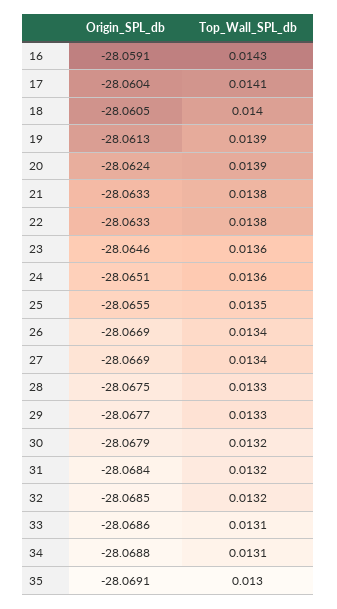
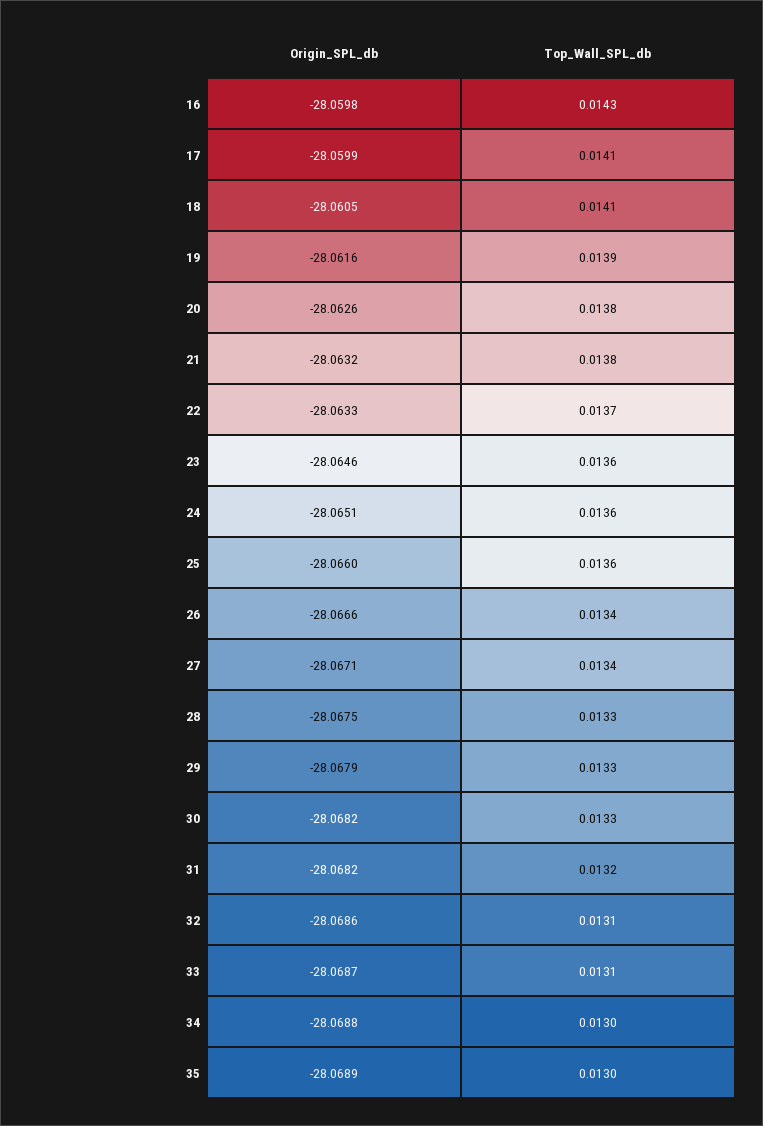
  {
    "Origin_SPL_db": {
-     "16": -28.0591,
+     "16": -28.0598,
-     "17": -28.0604,
+     "17": -28.0599,
      "18": -28.0605,
-     "19": -28.0613,
+     "19": -28.0616,
-     "20": -28.0624,
+     "20": -28.0626,
-     "21": -28.0633,
+     "21": -28.0632,
      "22": -28.0633,
      "23": -28.0646,
      "24": -28.0651,
-     "25": -28.0655,
+     "25": -28.066,
-     "26": -28.0669,
+     "26": -28.0666,
-     "27": -28.0669,
+     "27": -28.0671,
      "28": -28.0675,
-     "29": -28.0677,
+     "29": -28.0679,
-     "30": -28.0679,
+     "30": -28.0682,
-     "31": -28.0684,
+     "31": -28.0682,
-     "32": -28.0685,
+     "32": -28.0686,
-     "33": -28.0686,
+     "33": -28.0687,
      "34": -28.0688,
-     "35": -28.0691
+     "35": -28.0689
    },
    "Top_Wall_SPL_db": {
      "16": 0.0143,
      "17": 0.0141,
-     "18": 0.014,
+     "18": 0.0141,
      "19": 0.0139,
-     "20": 0.0139,
+     "20": 0.0138,
      "21": 0.0138,
-     "22": 0.0138,
+     "22": 0.0137,
      "23": 0.0136,
      "24": 0.0136,
-     "25": 0.0135,
+     "25": 0.0136,
      "26": 0.0134,
      "27": 0.0134,
      "28": 0.0133,
      "29": 0.0133,
-     "30": 0.0132,
+     "30": 0.0133,
      "31": 0.0132,
-     "32": 0.0132,
+     "32": 0.0131,
      "33": 0.0131,
-     "34": 0.0131,
+     "34": 0.013,
      "35": 0.013
    }
  }

